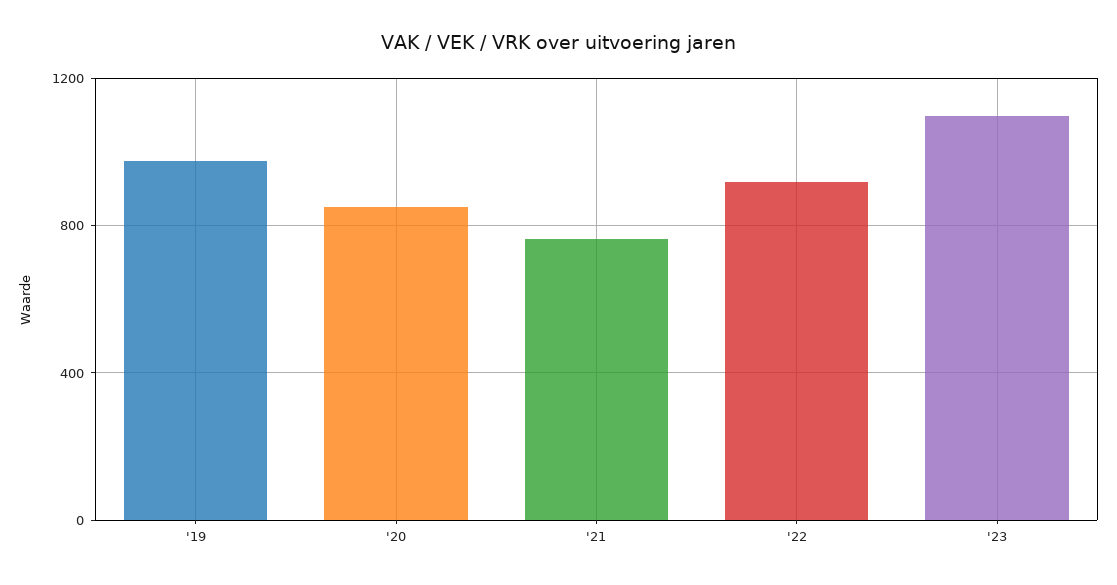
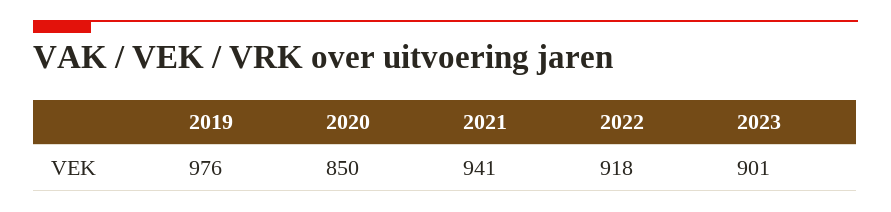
  {
    "'19": 976,
    "'20": 850,
-   "'21": 750,
+   "'21": 941,
    "'22": 918,
-   "'23": 1100
+   "'23": 901
  }

